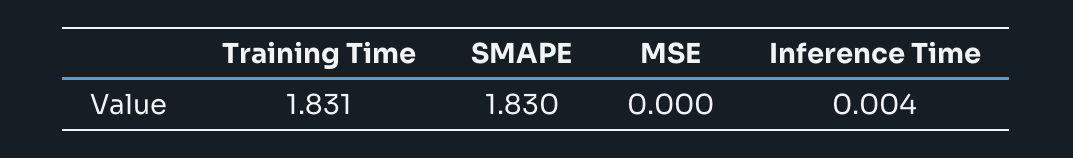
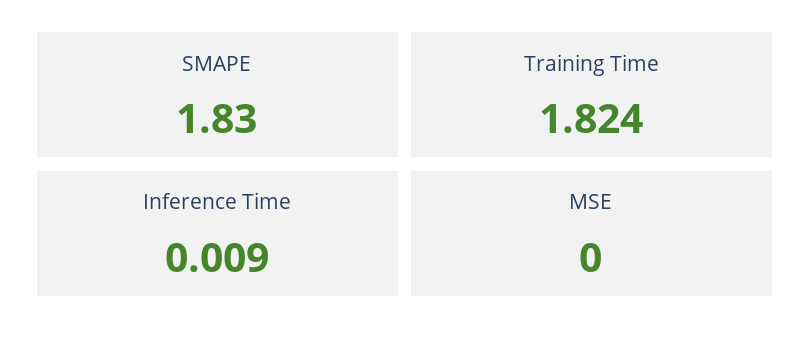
  {
-   "Training Time": 1.831,
+   "Training Time": 1.824,
    "SMAPE": 1.83,
    "MSE": 0,
-   "Inference Time": 0.004
+   "Inference Time": 0.009
  }

